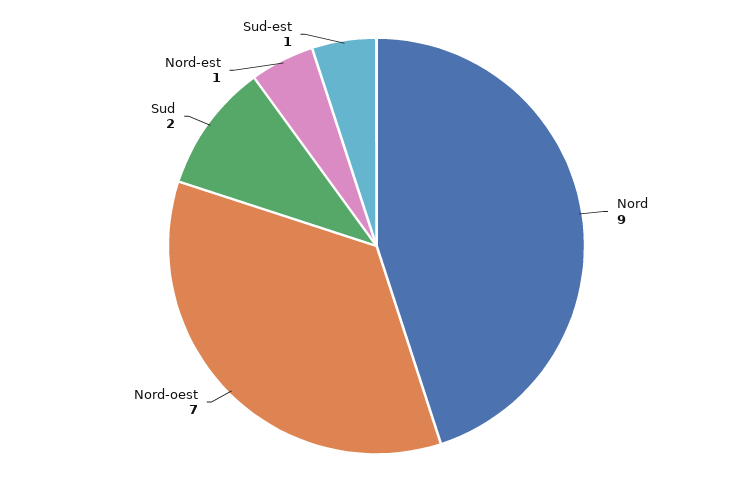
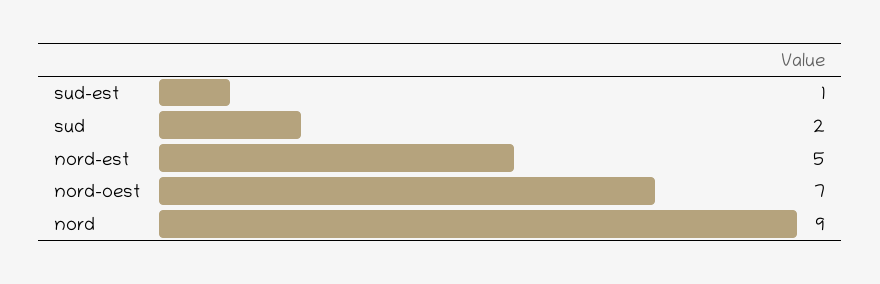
  {
    "Nord": 9,
    "Nord-oest": 7,
    "Sud": 2,
-   "Nord-est": 1,
+   "Nord-est": 5,
    "Sud-est": 1
  }

